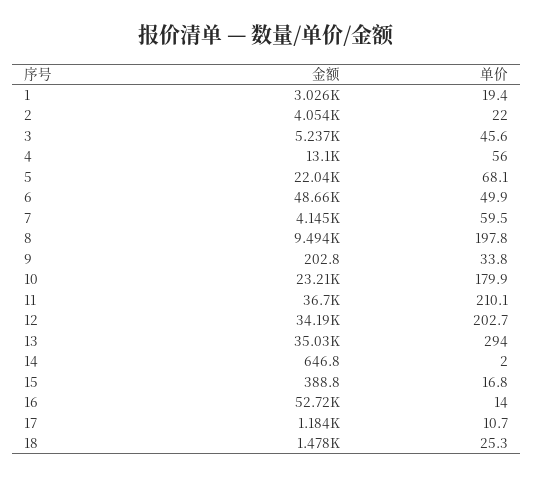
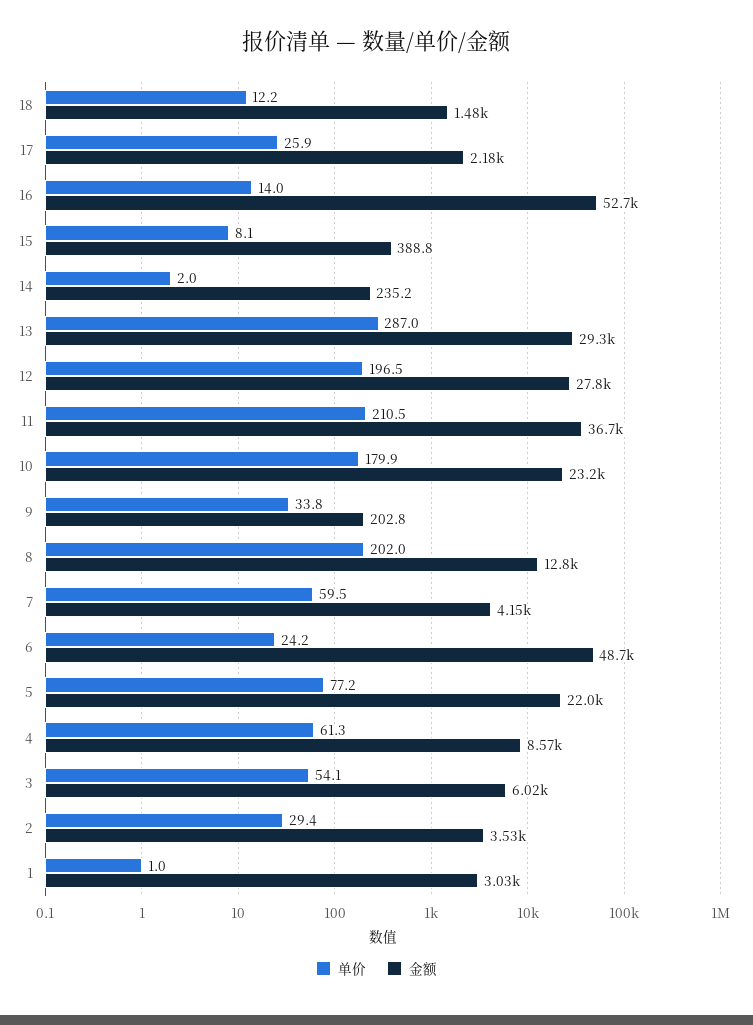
  {
    "金额": {
      "1": 3026,
-     "2": 4054,
+     "2": 3530,
-     "3": 5237,
+     "3": 6020,
-     "4": 13100,
+     "4": 8570,
      "5": 22040,
      "6": 48660,
      "7": 4145,
-     "8": 9494,
+     "8": 12800,
      "9": 202.8,
      "10": 23210,
      "11": 36700,
-     "12": 34190,
+     "12": 27800,
-     "13": 35030,
+     "13": 29300,
-     "14": 646.8,
+     "14": 235.2,
      "15": 388.8,
      "16": 52720,
-     "17": 1184,
+     "17": 2180,
      "18": 1478
    },
    "单价": {
-     "1": 19.4,
+     "1": 1,
-     "2": 22,
+     "2": 29.4,
-     "3": 45.6,
+     "3": 54.1,
-     "4": 56,
+     "4": 61.3,
-     "5": 68.1,
+     "5": 77.2,
-     "6": 49.9,
+     "6": 24.2,
      "7": 59.5,
-     "8": 197.8,
+     "8": 202,
      "9": 33.8,
      "10": 179.9,
-     "11": 210.1,
+     "11": 210.5,
-     "12": 202.7,
+     "12": 196.5,
-     "13": 294,
+     "13": 287,
      "14": 2,
-     "15": 16.8,
+     "15": 8.1,
      "16": 14,
-     "17": 10.7,
+     "17": 25.9,
-     "18": 25.3
+     "18": 12.2
    }
  }

